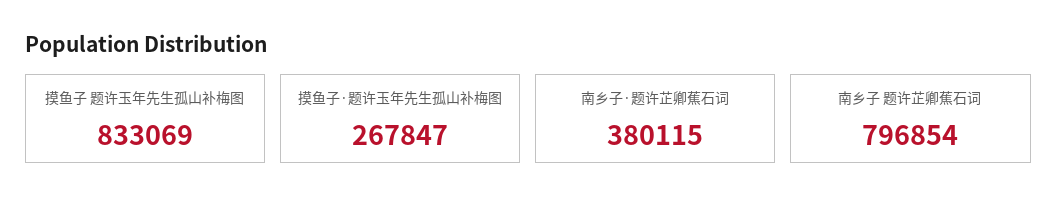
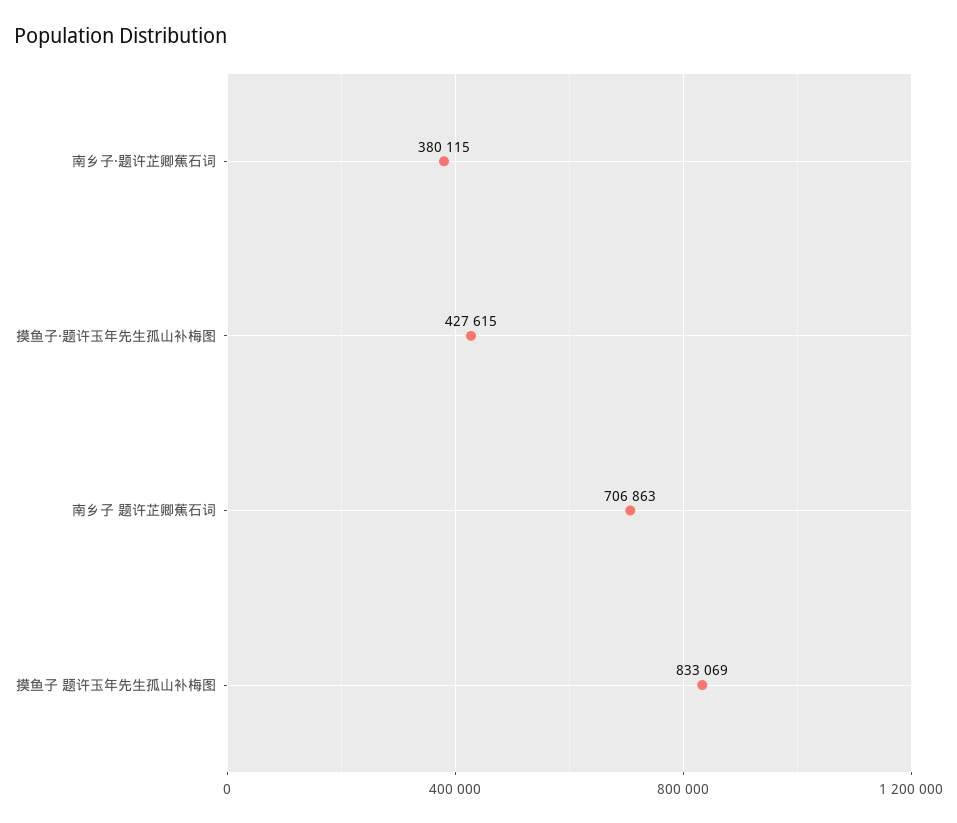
  {
    "摸鱼子 题许玉年先生孤山补梅图": 833069,
-   "摸鱼子·题许玉年先生孤山补梅图": 267847,
+   "摸鱼子·题许玉年先生孤山补梅图": 427615,
    "南乡子·题许芷卿蕉石词": 380115,
-   "南乡子 题许芷卿蕉石词": 796854
+   "南乡子 题许芷卿蕉石词": 706863
  }

